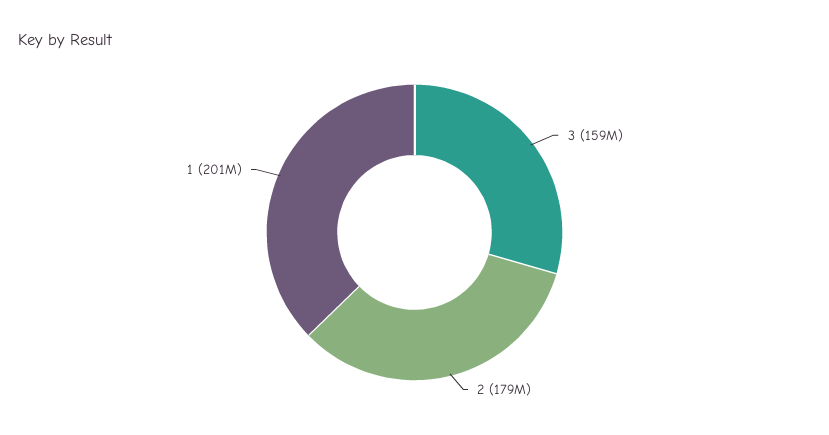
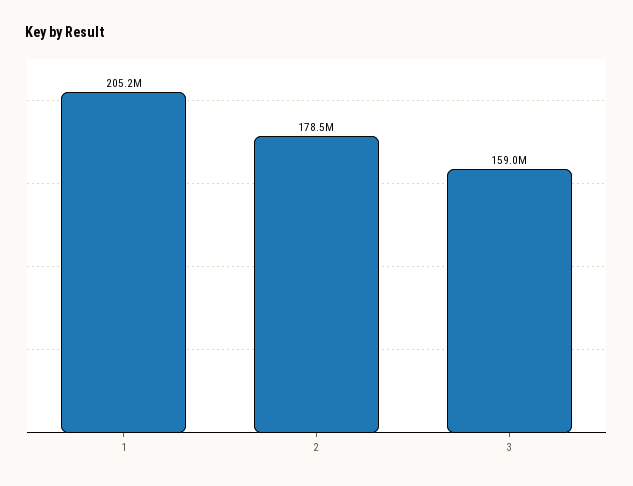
  {
    "3": 159000000,
    "2": 178500000,
-   "1": 201000000
+   "1": 205200000
  }

